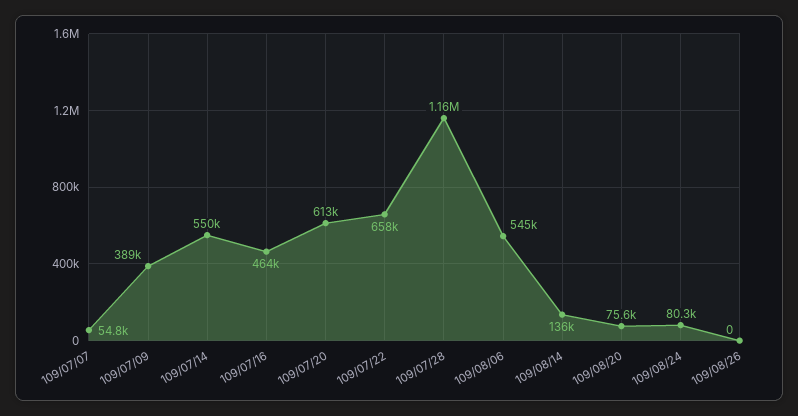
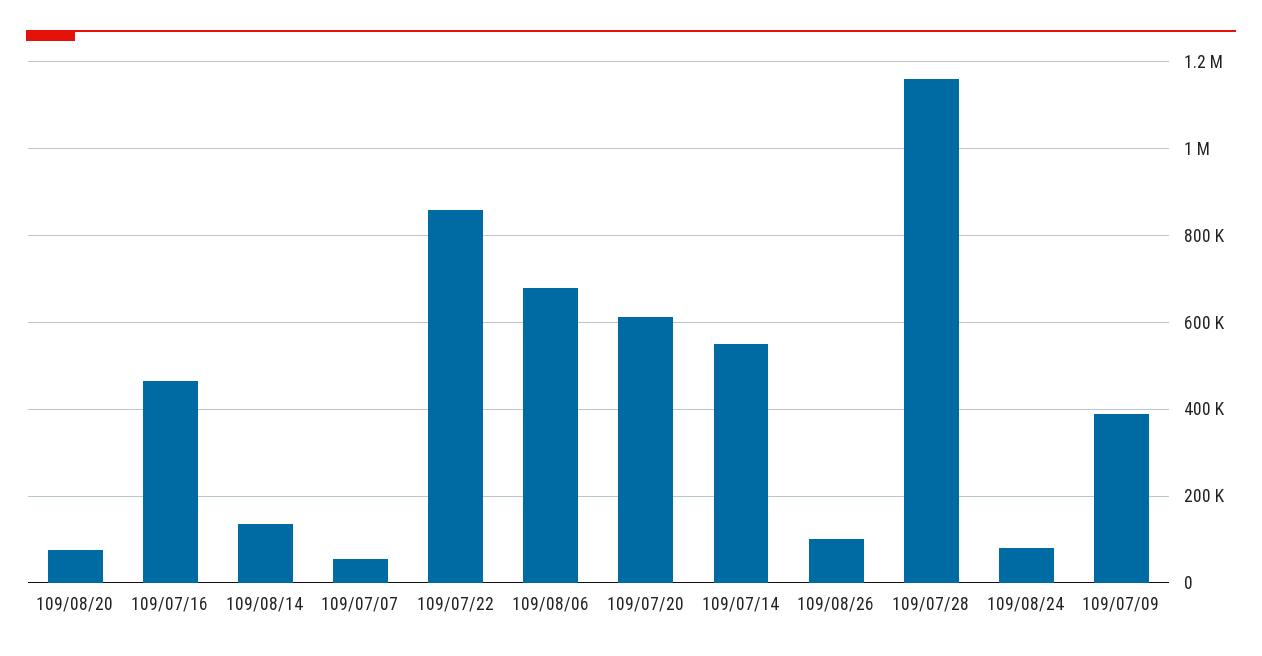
  {
    "109/07/07": 54800,
    "109/07/09": 389000,
    "109/07/14": 550000,
    "109/07/16": 464000,
    "109/07/20": 613000,
-   "109/07/22": 658000,
+   "109/07/22": 860000,
    "109/07/28": 1160000,
-   "109/08/06": 545000,
+   "109/08/06": 680000,
    "109/08/14": 136000,
    "109/08/20": 75600,
    "109/08/24": 80300,
-   "109/08/26": 0
+   "109/08/26": 100000
  }

